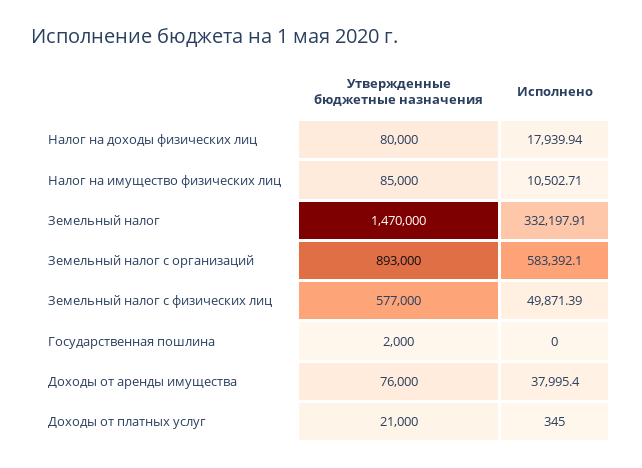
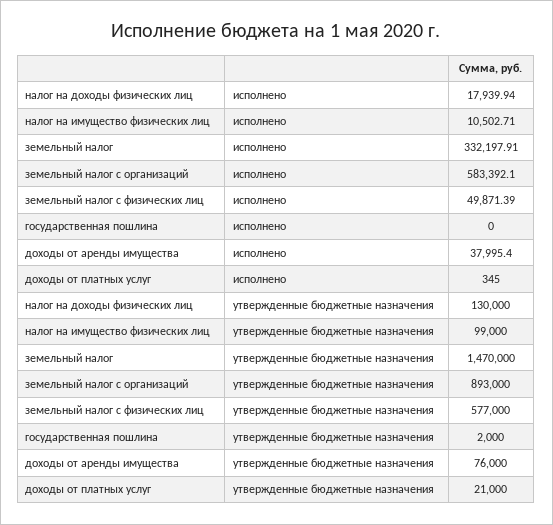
  {
    "Утвержденные бюджетные назначения": {
-     "Налог на доходы физических лиц": 80000,
+     "Налог на доходы физических лиц": 130000,
-     "Налог на имущество физических лиц": 85000,
+     "Налог на имущество физических лиц": 99000,
      "Земельный налог": 1470000,
      "Земельный налог с организаций": 893000,
      "Земельный налог с физических лиц": 577000,
      "Государственная пошлина": 2000,
      "Доходы от аренды имущества": 76000,
      "Доходы от платных услуг": 21000
    },
    "Исполнено": {
      "Налог на доходы физических лиц": 17939.94,
      "Налог на имущество физических лиц": 10502.71,
      "Земельный налог": 332197.91,
      "Земельный налог с организаций": 583392.1,
      "Земельный налог с физических лиц": 49871.39,
      "Государственная пошлина": 0,
      "Доходы от аренды имущества": 37995.4,
      "Доходы от платных услуг": 345
    }
  }

